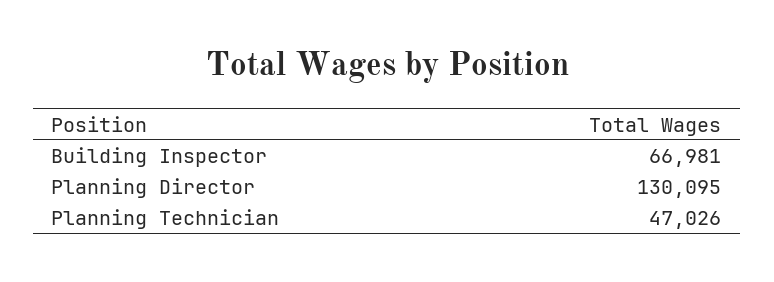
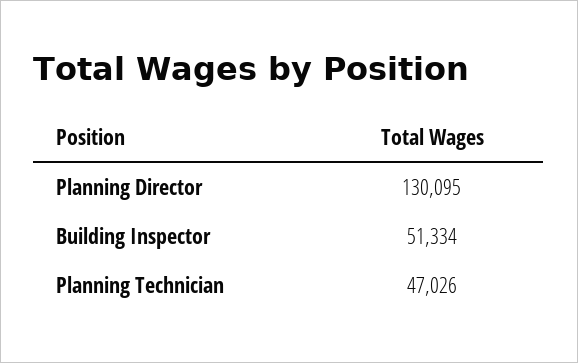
  {
-   "Building Inspector": 66981,
+   "Building Inspector": 51334,
    "Planning Director": 130095,
    "Planning Technician": 47026
  }

